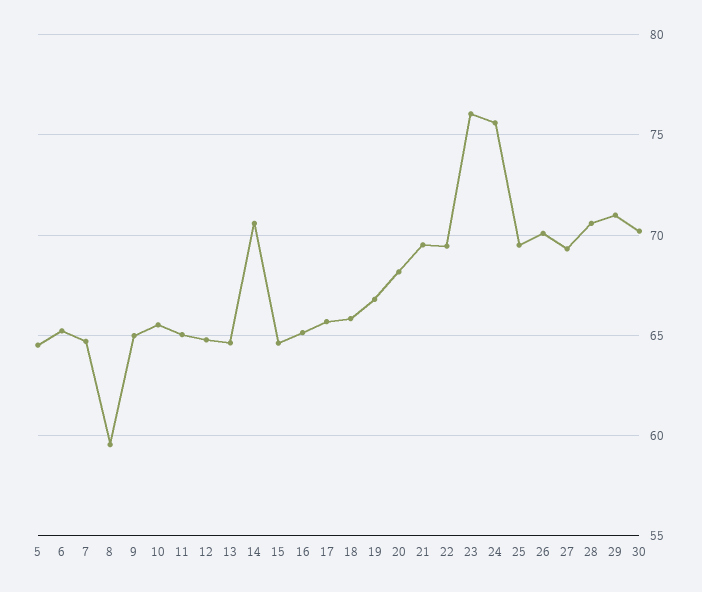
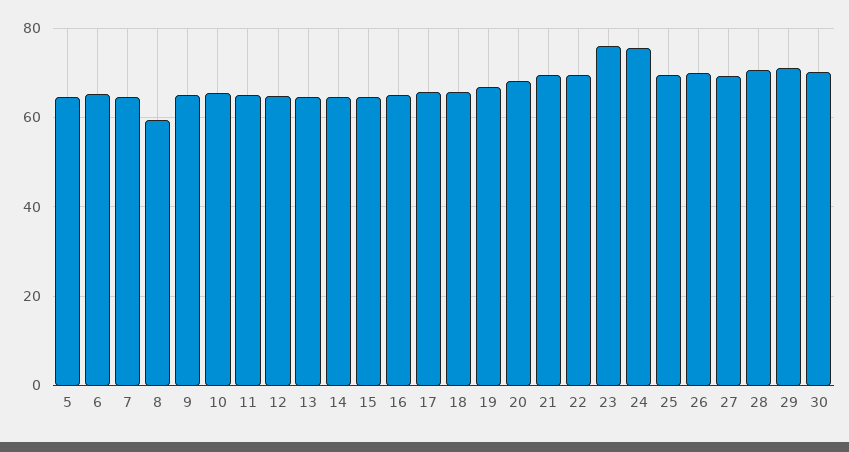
  {
    "5": 64.5,
    "6": 65,
    "7": 64.5,
    "8": 59.5,
    "9": 65,
    "10": 65.5,
    "11": 65,
    "12": 65,
    "13": 64.5,
-   "14": 70.5,
+   "14": 64,
    "15": 64.5,
    "16": 65,
    "17": 65.5,
    "18": 66,
    "19": 67,
    "20": 68,
    "21": 69.5,
    "22": 69.5,
    "23": 76,
    "24": 75.5,
    "25": 69.5,
    "26": 70,
    "27": 69.5,
    "28": 70.5,
    "29": 71,
    "30": 70
  }

